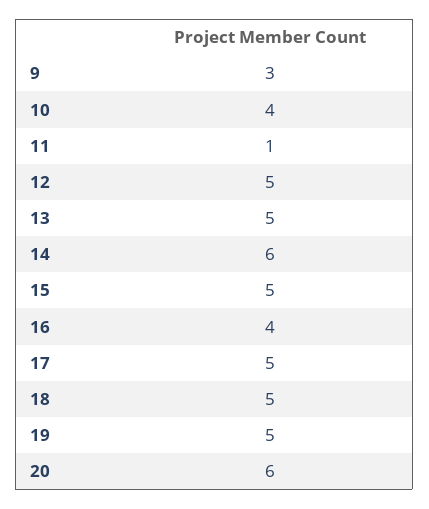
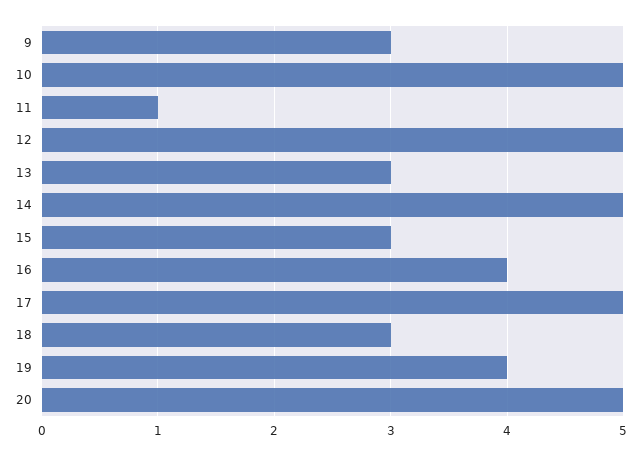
  {
    "9": 3,
-   "10": 4,
+   "10": 5,
    "11": 1,
    "12": 5,
-   "13": 5,
+   "13": 3,
-   "14": 6,
+   "14": 5,
-   "15": 5,
+   "15": 3,
    "16": 4,
    "17": 5,
-   "18": 5,
+   "18": 3,
-   "19": 5,
+   "19": 4,
-   "20": 6
+   "20": 5
  }

